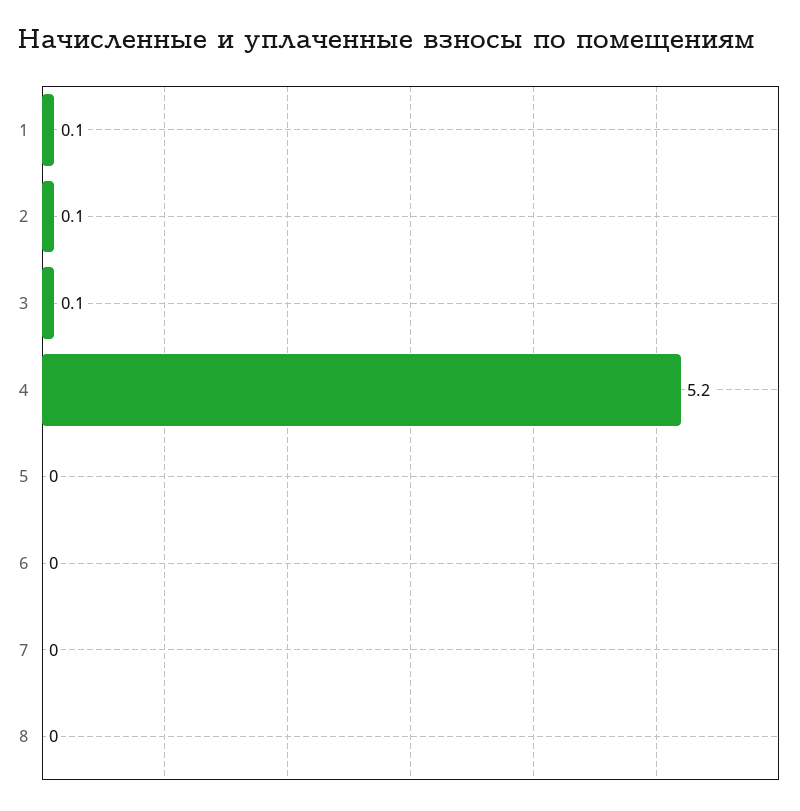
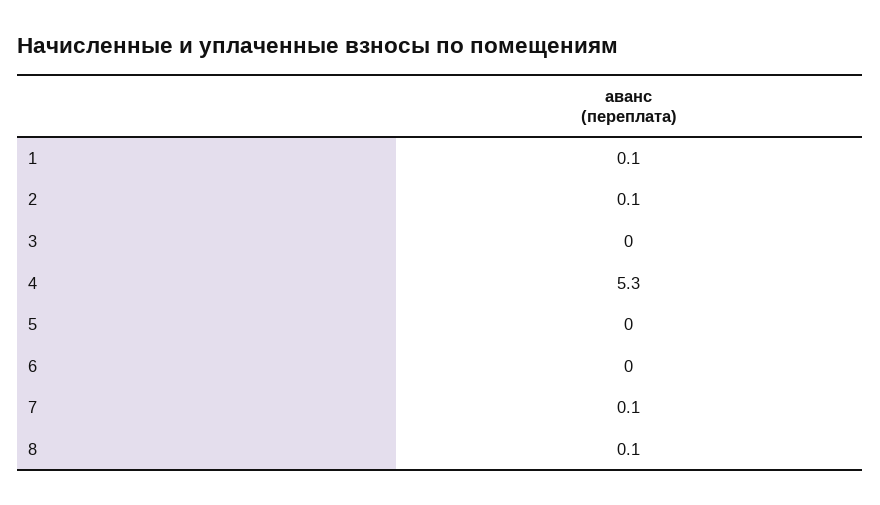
  {
    "1": 0.1,
    "2": 0.1,
-   "3": 0.1,
+   "3": 0,
-   "4": 5.2,
+   "4": 5.3,
    "5": 0,
    "6": 0,
-   "7": 0,
+   "7": 0.1,
-   "8": 0
+   "8": 0.1
  }

